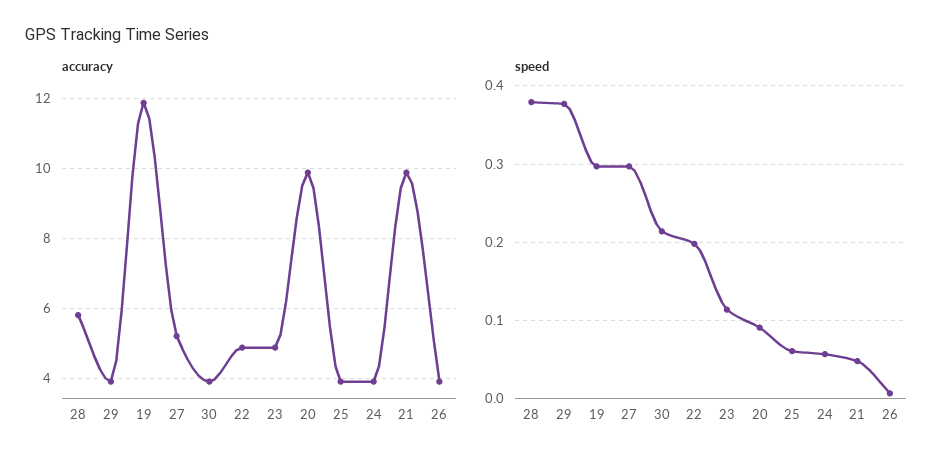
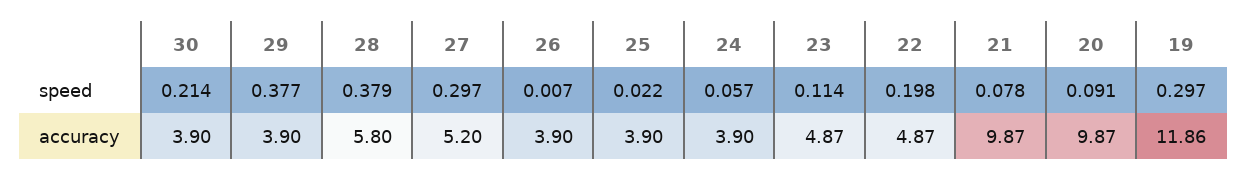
  {
    "accuracy": {
      "28": 5.8,
      "29": 3.9,
      "19": 11.86,
      "27": 5.2,
      "30": 3.9,
      "22": 4.87,
      "23": 4.87,
      "20": 9.87,
      "25": 3.9,
      "24": 3.9,
      "21": 9.87,
      "26": 3.9
    },
    "speed": {
      "28": 0.379,
      "29": 0.377,
      "19": 0.297,
      "27": 0.297,
      "30": 0.214,
      "22": 0.198,
      "23": 0.114,
      "20": 0.091,
-     "25": 0.06,
+     "25": 0.022,
      "24": 0.057,
-     "21": 0.05,
+     "21": 0.078,
      "26": 0.007
    }
  }

